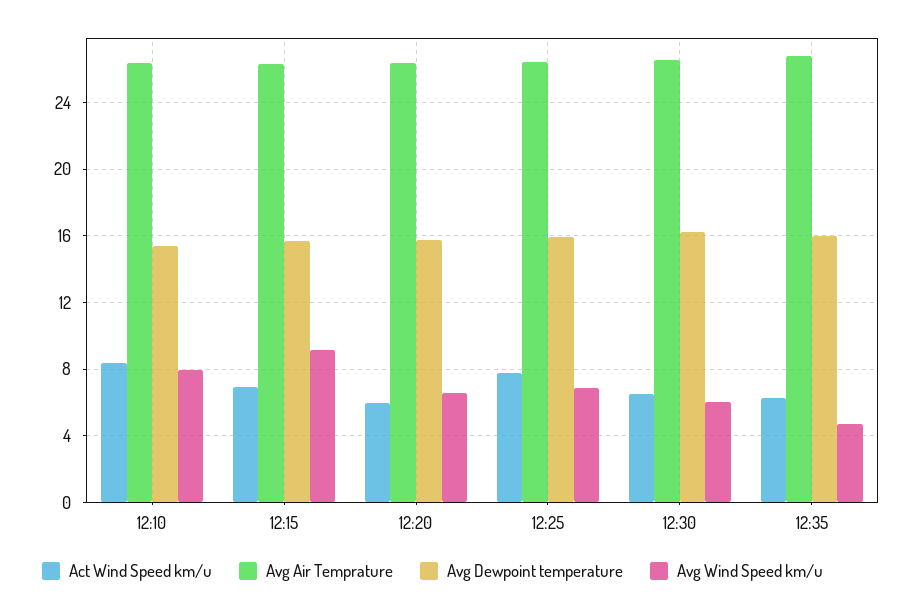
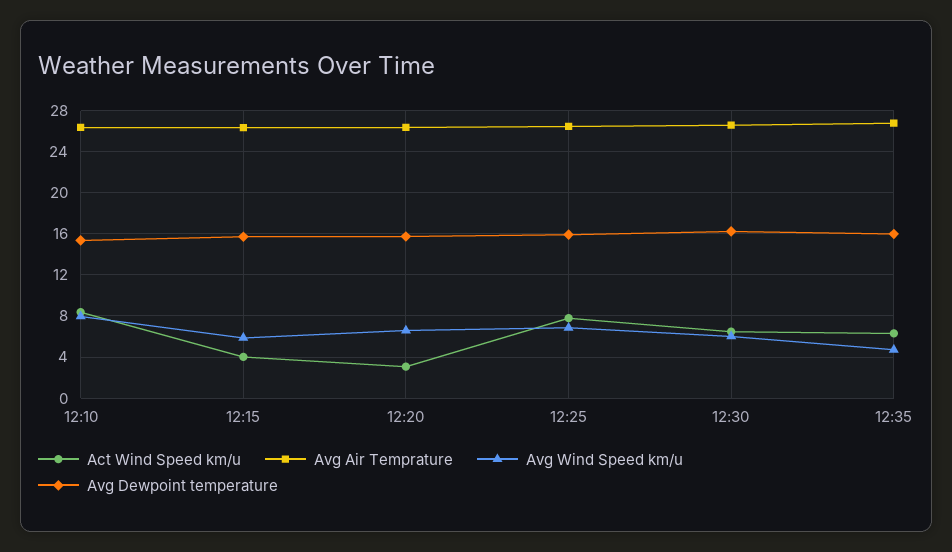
  {
    "Act Wind Speed km/u": {
      "12:10": 8.5,
-     "12:15": 7,
+     "12:15": 4,
-     "12:20": 6,
+     "12:20": 3,
      "12:25": 8,
      "12:30": 6.5,
      "12:35": 6.5
    },
    "Avg Air Temprature": {
      "12:10": 26.5,
      "12:15": 26.5,
      "12:20": 26.5,
      "12:25": 26.5,
      "12:30": 26.5,
      "12:35": 27
    },
    "Avg Dewpoint temperature": {
      "12:10": 15.5,
      "12:15": 15.5,
      "12:20": 15.5,
      "12:25": 16,
      "12:30": 16,
      "12:35": 16
    },
    "Avg Wind Speed km/u": {
      "12:10": 8,
-     "12:15": 9,
+     "12:15": 6,
      "12:20": 6.5,
      "12:25": 7,
      "12:30": 6,
      "12:35": 4.5
    }
  }

